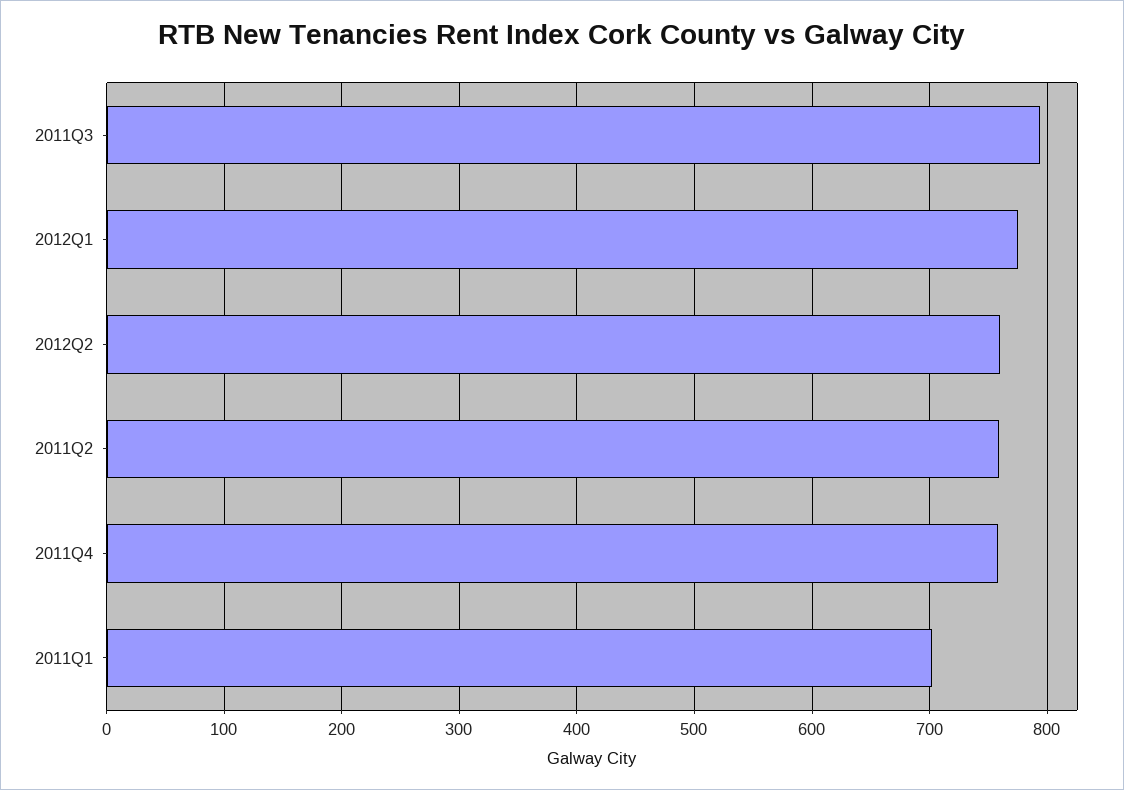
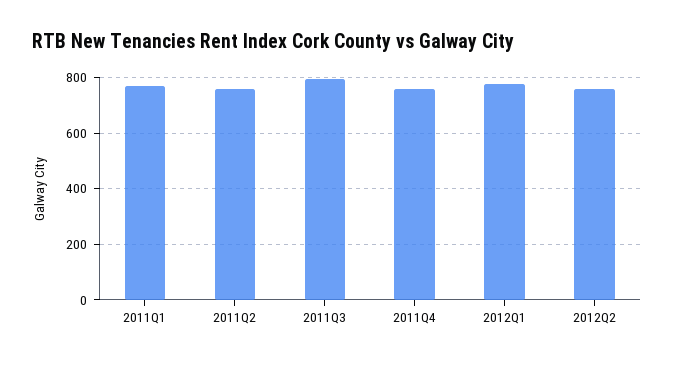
  {
    "2011Q3": 790,
    "2012Q1": 780,
    "2012Q2": 760,
    "2011Q2": 760,
    "2011Q4": 760,
-   "2011Q1": 700
+   "2011Q1": 775
  }

